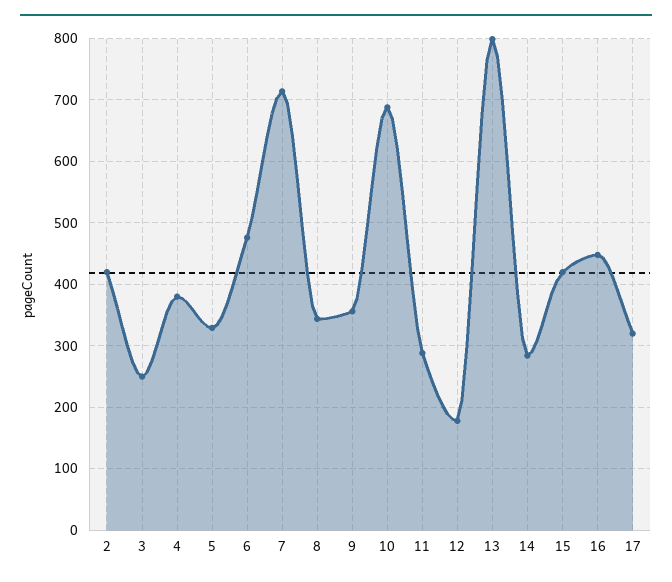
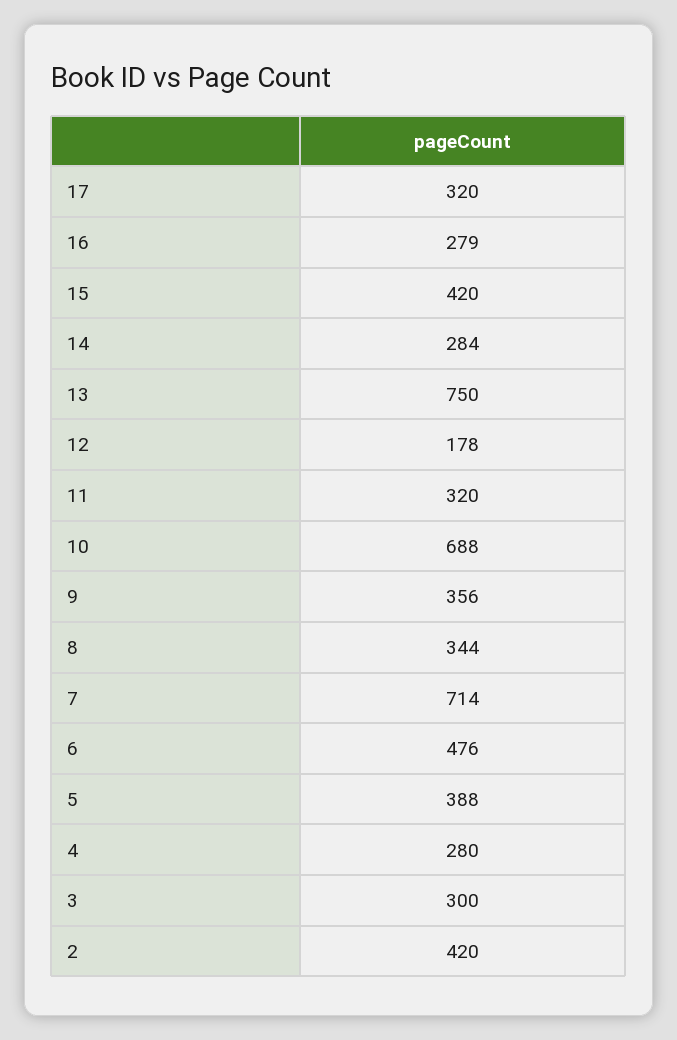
  {
    "2": 420,
-   "3": 250,
+   "3": 300,
-   "4": 380,
+   "4": 280,
-   "5": 330,
+   "5": 388,
    "6": 476,
    "7": 714,
    "8": 344,
    "9": 356,
    "10": 688,
-   "11": 290,
+   "11": 320,
    "12": 178,
-   "13": 800,
+   "13": 750,
    "14": 284,
    "15": 420,
-   "16": 450,
+   "16": 279,
    "17": 320
  }

